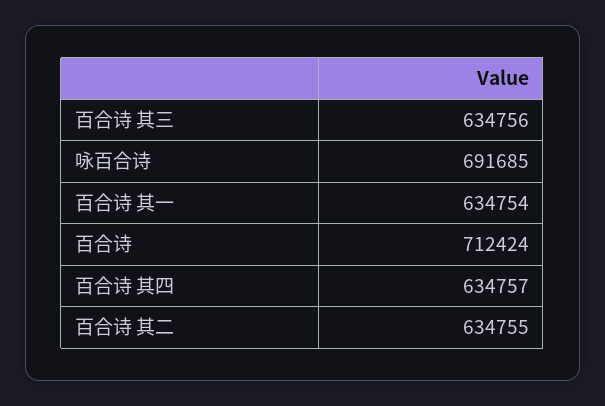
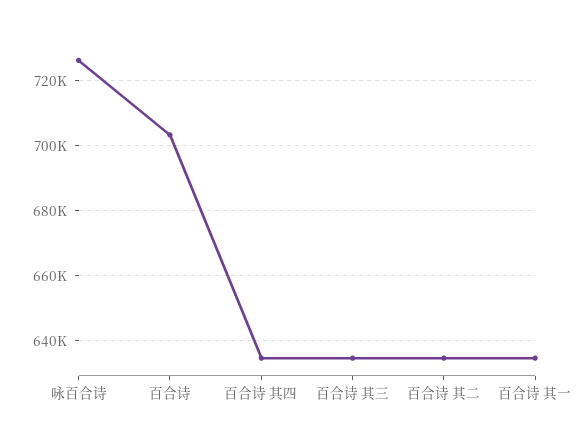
  {
    "百合诗 其三": 634756,
-   "咏百合诗": 691685,
+   "咏百合诗": 726000,
    "百合诗 其一": 634754,
-   "百合诗": 712424,
+   "百合诗": 704000,
    "百合诗 其四": 634757,
    "百合诗 其二": 634755
  }

